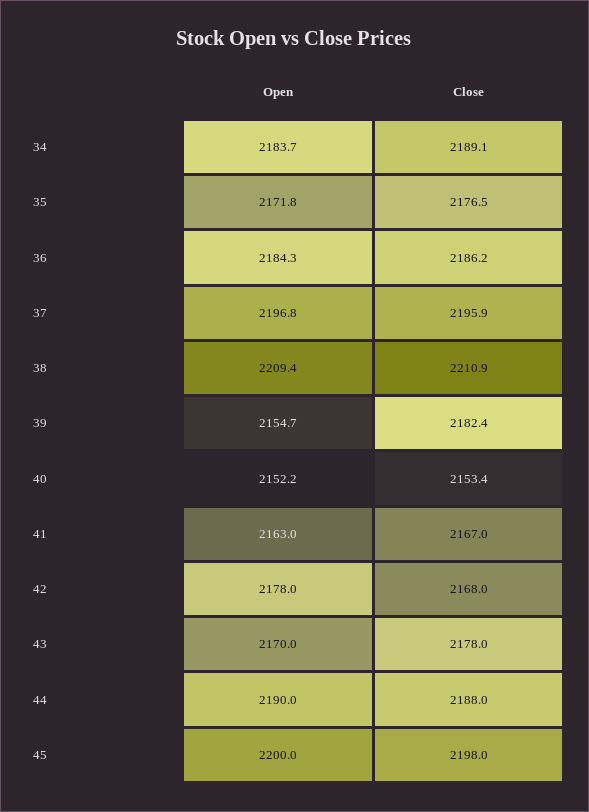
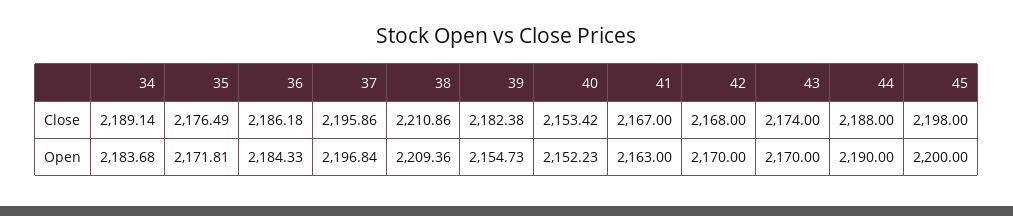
  {
    "Open": {
      "34": 2183.68,
      "35": 2171.81,
      "36": 2184.33,
      "37": 2196.84,
      "38": 2209.36,
      "39": 2154.73,
      "40": 2152.23,
      "41": 2163,
-     "42": 2178,
+     "42": 2170,
      "43": 2170,
      "44": 2190,
      "45": 2200
    },
    "Close": {
      "34": 2189.14,
      "35": 2176.49,
      "36": 2186.18,
      "37": 2195.86,
      "38": 2210.86,
      "39": 2182.38,
      "40": 2153.42,
      "41": 2167,
      "42": 2168,
-     "43": 2178,
+     "43": 2174,
      "44": 2188,
      "45": 2198
    }
  }

